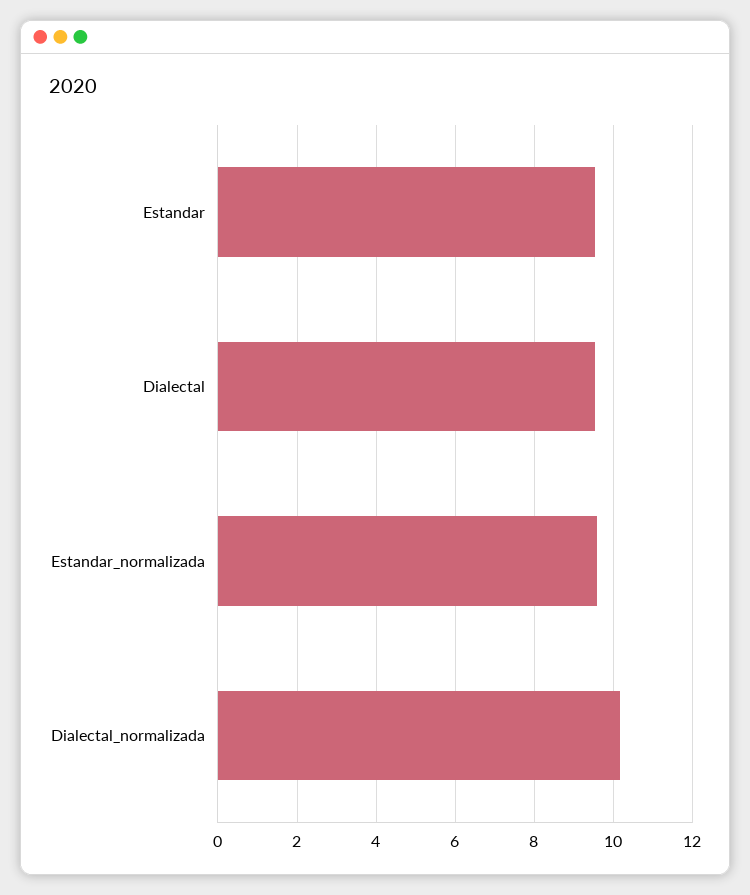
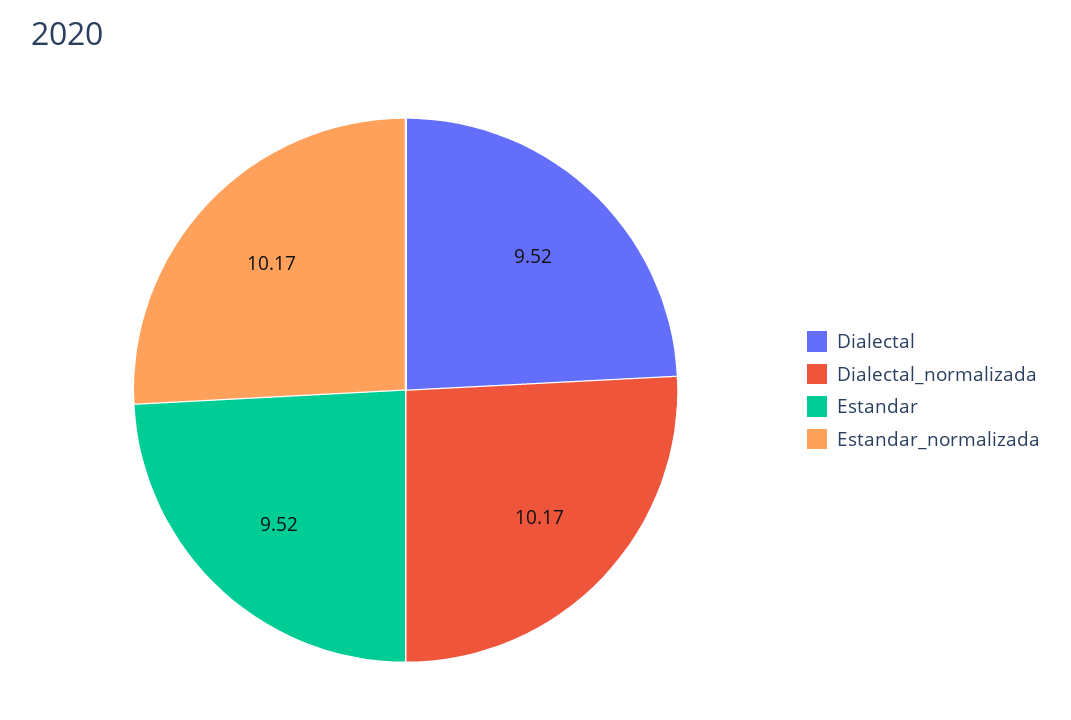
  {
    "Estandar": 9.52,
    "Dialectal": 9.52,
-   "Estandar_normalizada": 9.6,
+   "Estandar_normalizada": 10.17,
    "Dialectal_normalizada": 10.17
  }

